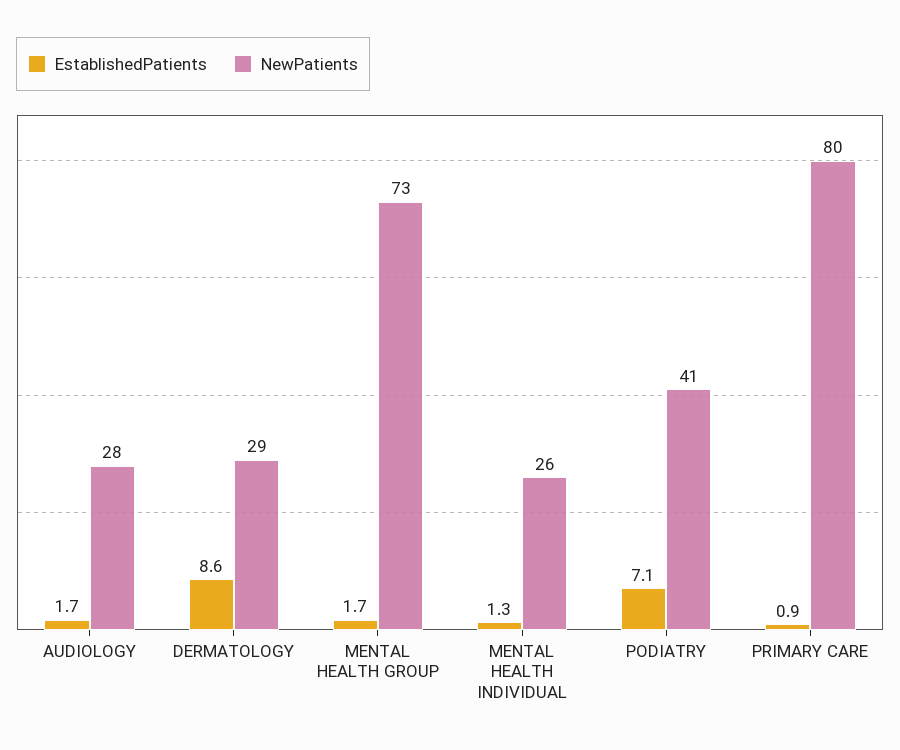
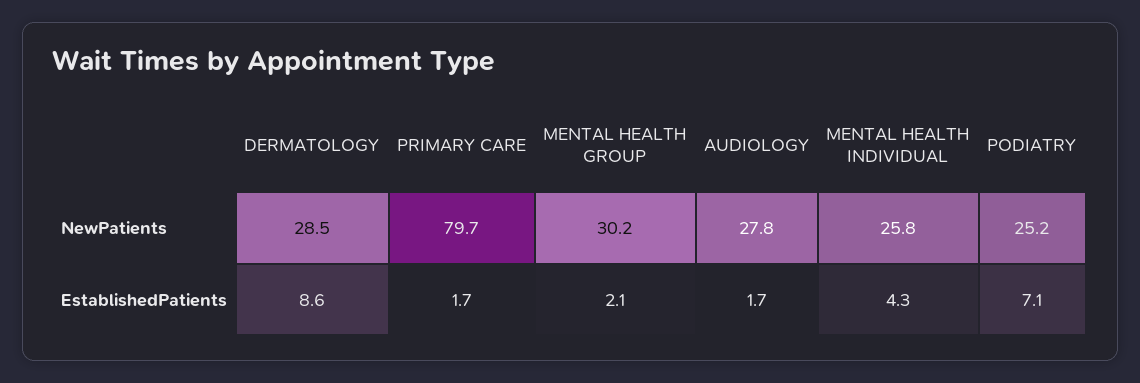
  {
    "EstablishedPatients": {
      "AUDIOLOGY": 1.7,
      "DERMATOLOGY": 8.6,
-     "MENTAL HEALTH GROUP": 1.7,
+     "MENTAL HEALTH GROUP": 2.1,
-     "MENTAL HEALTH INDIVIDUAL": 1.3,
+     "MENTAL HEALTH INDIVIDUAL": 4.3,
      "PODIATRY": 7.1,
-     "PRIMARY CARE": 0.9
+     "PRIMARY CARE": 1.7
    },
    "NewPatients": {
      "AUDIOLOGY": 27.8,
      "DERMATOLOGY": 28.5,
-     "MENTAL HEALTH GROUP": 73,
+     "MENTAL HEALTH GROUP": 30.2,
      "MENTAL HEALTH INDIVIDUAL": 25.8,
-     "PODIATRY": 41,
+     "PODIATRY": 25.2,
      "PRIMARY CARE": 79.7
    }
  }

